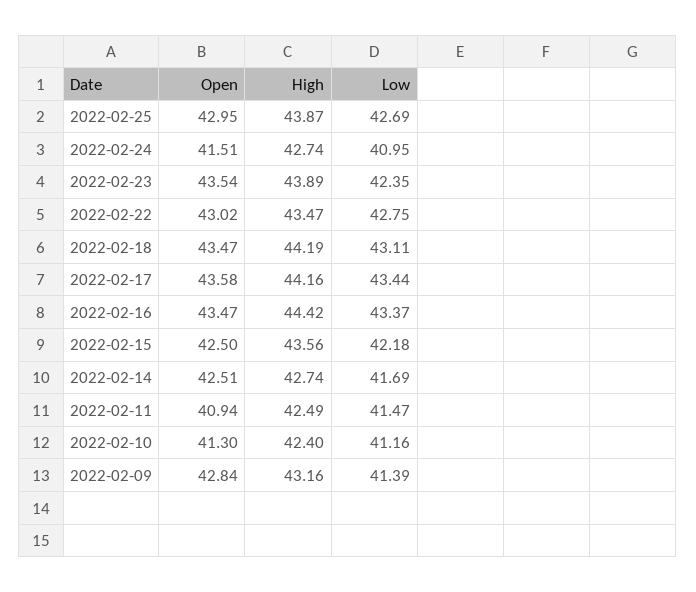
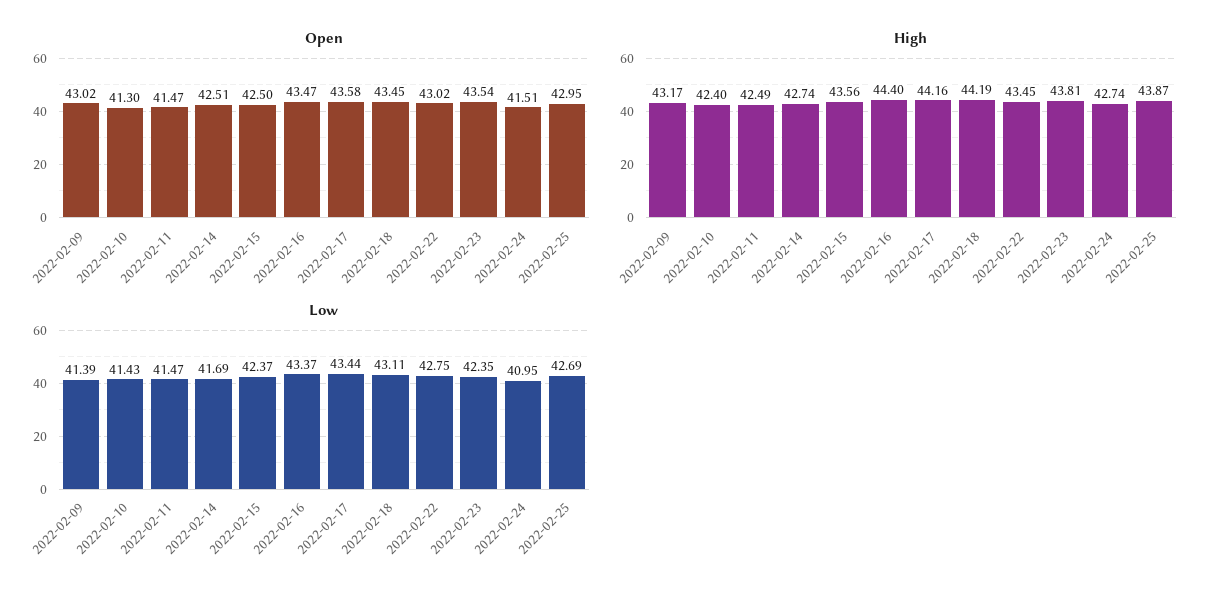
  {
    "Open": {
      "2022-02-25": 42.95,
      "2022-02-24": 41.51,
      "2022-02-23": 43.54,
      "2022-02-22": 43.02,
-     "2022-02-18": 43.47,
+     "2022-02-18": 43.45,
      "2022-02-17": 43.58,
      "2022-02-16": 43.47,
      "2022-02-15": 42.5,
      "2022-02-14": 42.51,
-     "2022-02-11": 40.94,
+     "2022-02-11": 41.47,
      "2022-02-10": 41.3,
-     "2022-02-09": 42.84
+     "2022-02-09": 43.02
    },
    "High": {
      "2022-02-25": 43.87,
      "2022-02-24": 42.74,
-     "2022-02-23": 43.89,
+     "2022-02-23": 43.81,
-     "2022-02-22": 43.47,
+     "2022-02-22": 43.45,
      "2022-02-18": 44.19,
      "2022-02-17": 44.16,
-     "2022-02-16": 44.42,
+     "2022-02-16": 44.4,
      "2022-02-15": 43.56,
      "2022-02-14": 42.74,
      "2022-02-11": 42.49,
      "2022-02-10": 42.4,
-     "2022-02-09": 43.16
+     "2022-02-09": 43.17
    },
    "Low": {
      "2022-02-25": 42.69,
      "2022-02-24": 40.95,
      "2022-02-23": 42.35,
      "2022-02-22": 42.75,
      "2022-02-18": 43.11,
      "2022-02-17": 43.44,
      "2022-02-16": 43.37,
-     "2022-02-15": 42.18,
+     "2022-02-15": 42.37,
      "2022-02-14": 41.69,
      "2022-02-11": 41.47,
-     "2022-02-10": 41.16,
+     "2022-02-10": 41.43,
      "2022-02-09": 41.39
    }
  }

